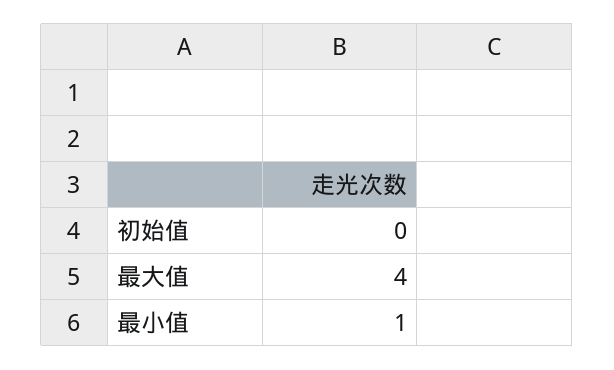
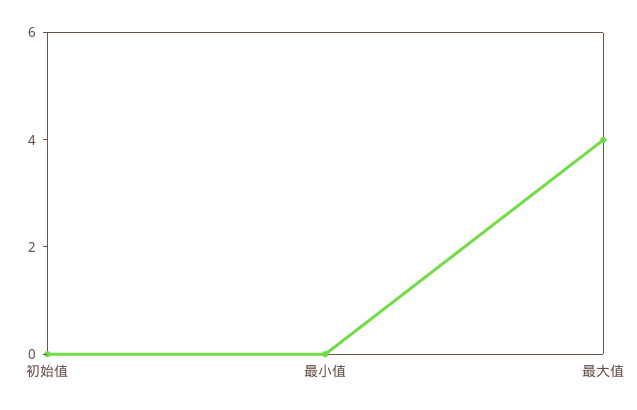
  {
    "初始值": 0,
    "最大值": 4,
-   "最小值": 1
+   "最小值": 0
  }

